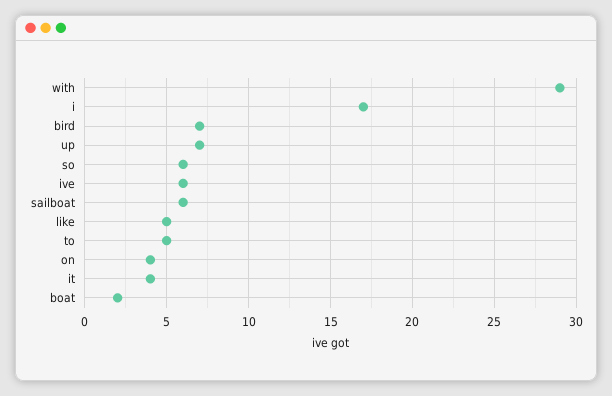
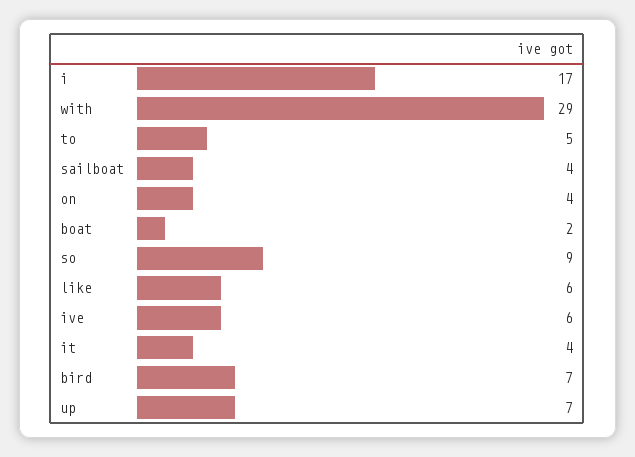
  {
    "with": 29,
    "i": 17,
    "bird": 7,
    "up": 7,
-   "so": 6,
+   "so": 9,
    "ive": 6,
-   "sailboat": 6,
+   "sailboat": 4,
-   "like": 5,
+   "like": 6,
    "to": 5,
    "on": 4,
    "it": 4,
    "boat": 2
  }

